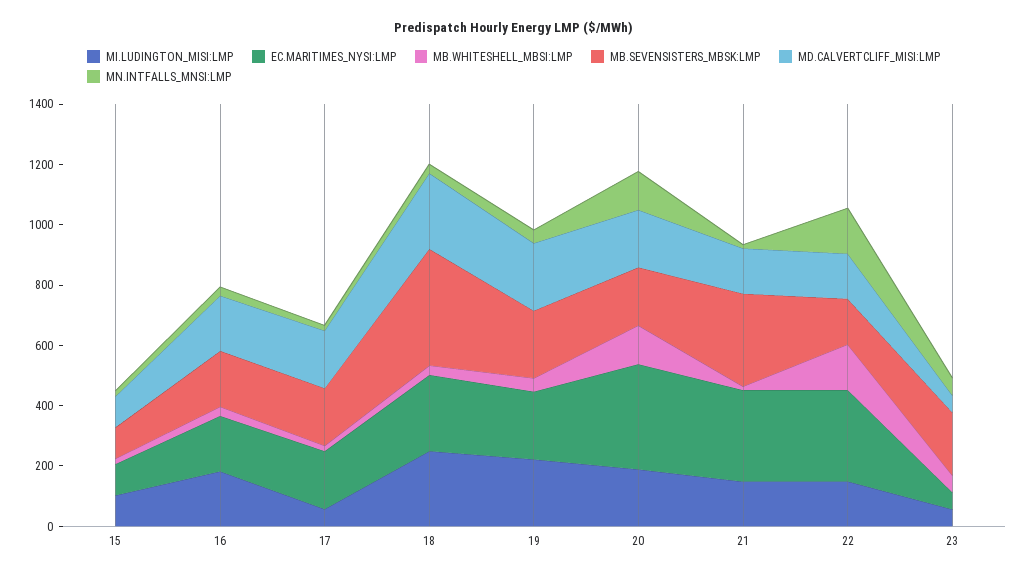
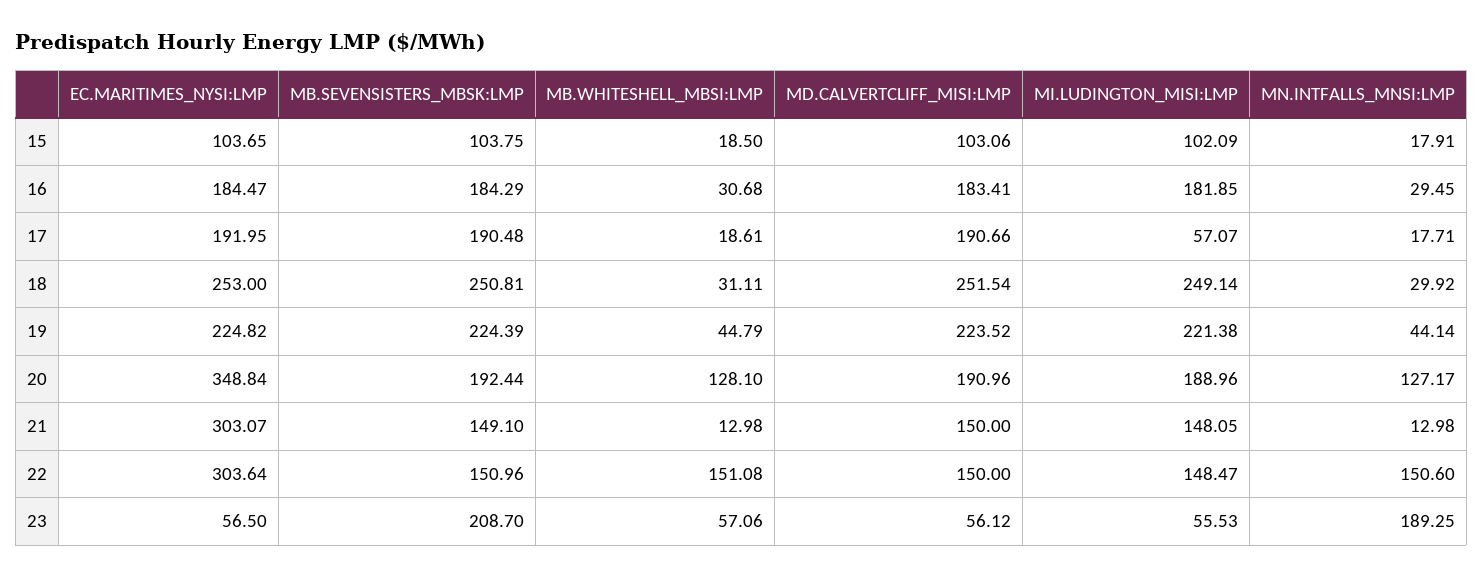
  {
    "MI.LUDINGTON_MISI:LMP": {
      "15": 102.09,
      "16": 181.85,
      "17": 57.07,
      "18": 249.14,
      "19": 221.38,
      "20": 188.96,
      "21": 148.05,
      "22": 148.47,
      "23": 55.53
    },
    "EC.MARITIMES_NYSI:LMP": {
      "15": 103.65,
      "16": 184.47,
      "17": 191.95,
      "18": 253,
      "19": 224.82,
      "20": 348.84,
      "21": 303.07,
      "22": 303.64,
      "23": 56.5
    },
    "MB.WHITESHELL_MBSI:LMP": {
      "15": 18.5,
      "16": 30.68,
      "17": 18.61,
      "18": 31.11,
      "19": 44.79,
      "20": 128.1,
      "21": 12.98,
      "22": 151.08,
      "23": 57.06
    },
    "MB.SEVENSISTERS_MBSK:LMP": {
      "15": 103.75,
      "16": 184.29,
      "17": 190.48,
-     "18": 400,
+     "18": 250.81,
      "19": 224.39,
      "20": 192.44,
-     "21": 300,
+     "21": 149.1,
      "22": 150.96,
      "23": 208.7
    },
    "MD.CALVERTCLIFF_MISI:LMP": {
      "15": 103.06,
      "16": 183.41,
      "17": 190.66,
      "18": 251.54,
      "19": 223.52,
      "20": 190.96,
      "21": 150,
      "22": 150,
      "23": 56.12
    },
    "MN.INTFALLS_MNSI:LMP": {
      "15": 17.91,
      "16": 29.45,
      "17": 17.71,
      "18": 29.92,
      "19": 44.14,
      "20": 127.17,
      "21": 12.98,
      "22": 150.6,
-     "23": 50
+     "23": 189.25
    }
  }

